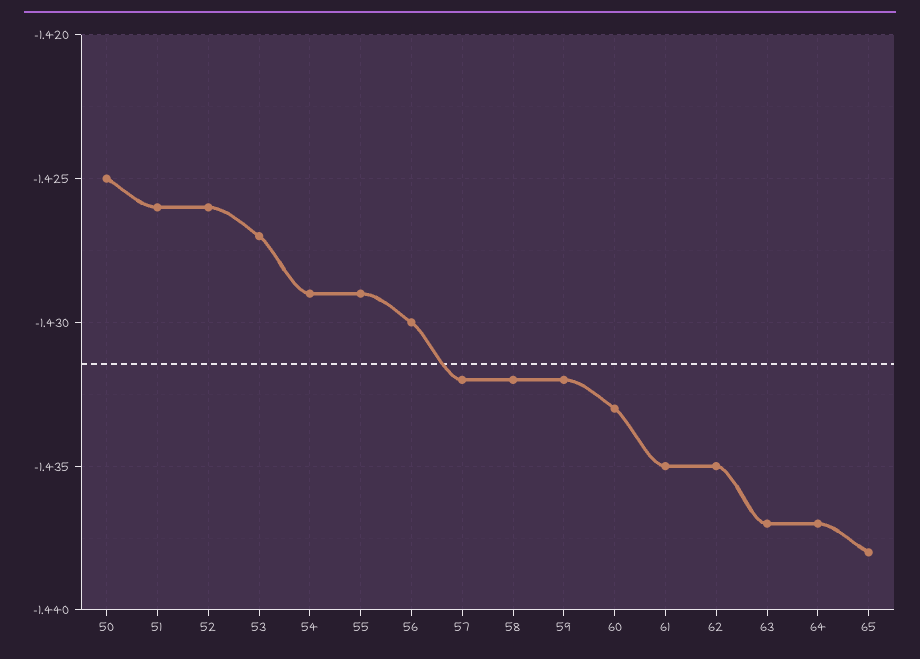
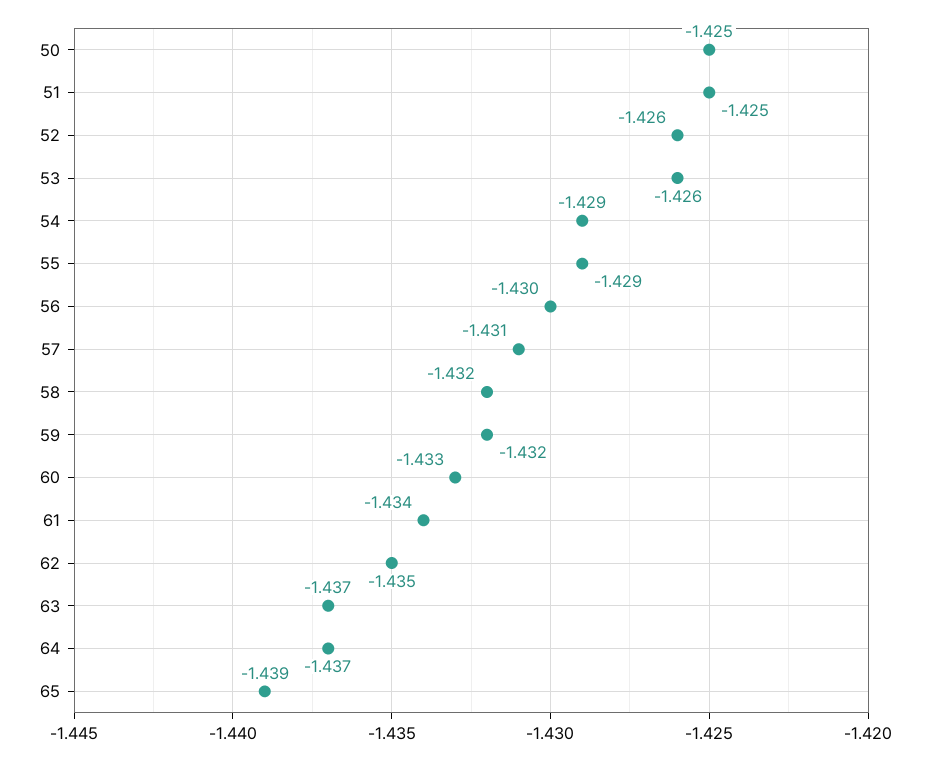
  {
    "50": -1.425,
-   "51": -1.426,
+   "51": -1.425,
    "52": -1.426,
-   "53": -1.427,
+   "53": -1.426,
    "54": -1.429,
    "55": -1.429,
    "56": -1.43,
-   "57": -1.432,
+   "57": -1.431,
    "58": -1.432,
    "59": -1.432,
    "60": -1.433,
-   "61": -1.435,
+   "61": -1.434,
    "62": -1.435,
    "63": -1.437,
    "64": -1.437,
-   "65": -1.438
+   "65": -1.439
  }

